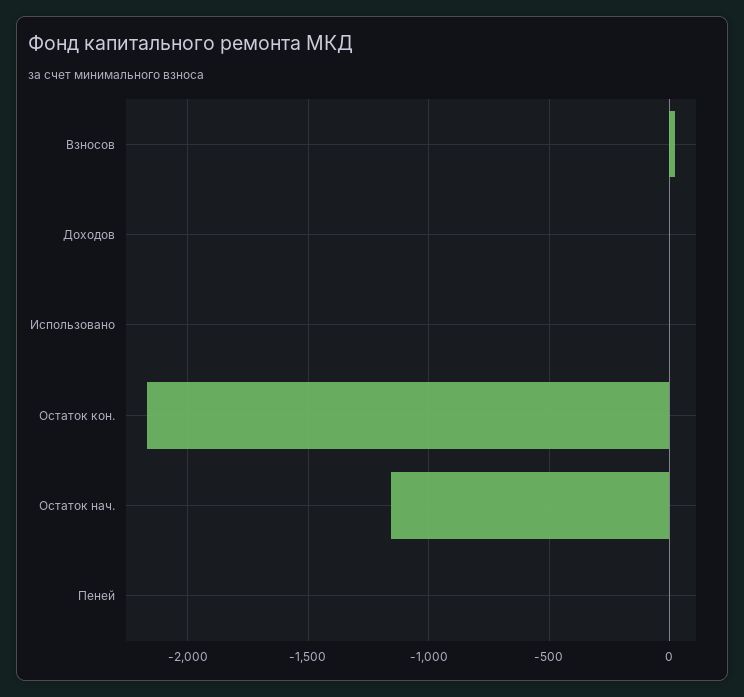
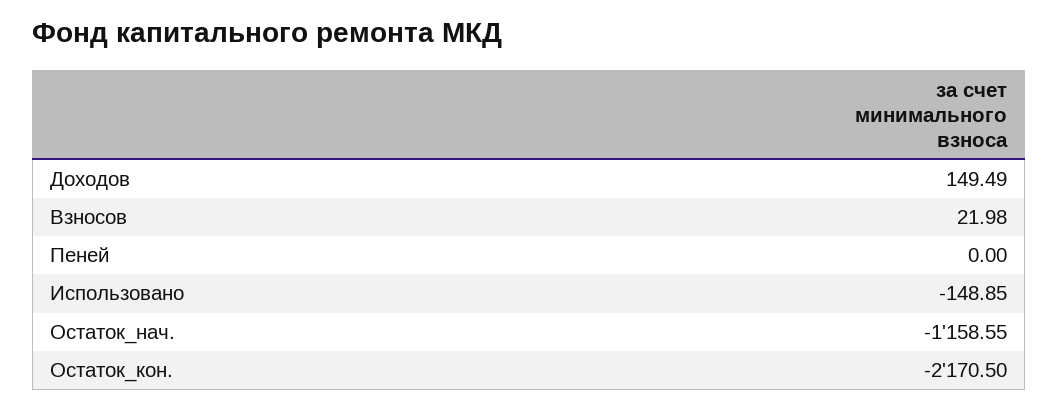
  {
    "Взносов": 21.98,
-   "Доходов": 0,
+   "Доходов": 149.49,
-   "Использовано": 0,
+   "Использовано": -148.85,
    "Остаток кон.": -2170.5,
    "Остаток нач.": -1158.55,
    "Пеней": 0
  }

